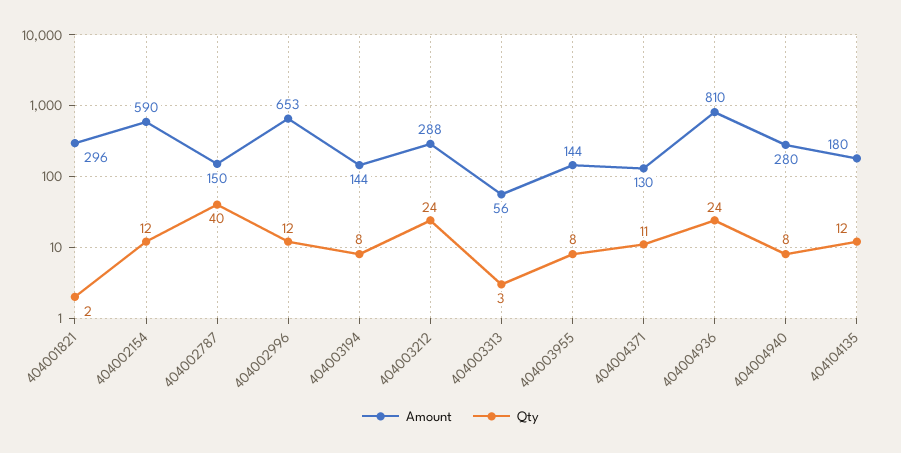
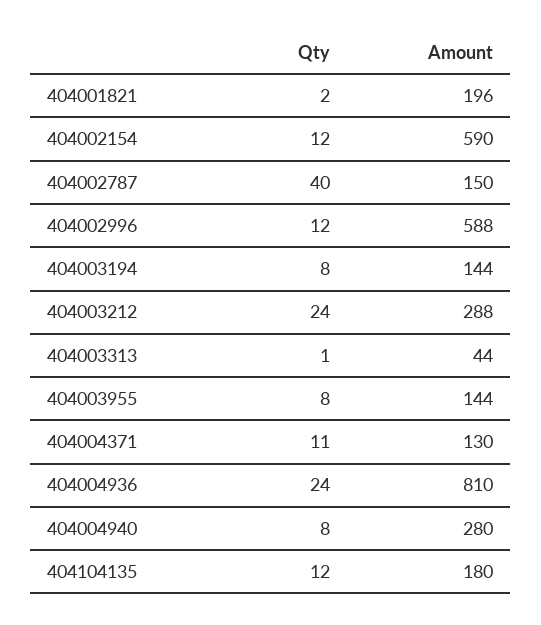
  {
    "Amount": {
-     "404001821": 296,
+     "404001821": 196,
      "404002154": 590,
      "404002787": 150,
-     "404002996": 653,
+     "404002996": 588,
      "404003194": 144,
      "404003212": 288,
-     "404003313": 56,
+     "404003313": 44,
      "404003955": 144,
      "404004371": 130,
      "404004936": 810,
      "404004940": 280,
      "404104135": 180
    },
    "Qty": {
      "404001821": 2,
      "404002154": 12,
      "404002787": 40,
      "404002996": 12,
      "404003194": 8,
      "404003212": 24,
-     "404003313": 3,
+     "404003313": 1,
      "404003955": 8,
      "404004371": 11,
      "404004936": 24,
      "404004940": 8,
      "404104135": 12
    }
  }

